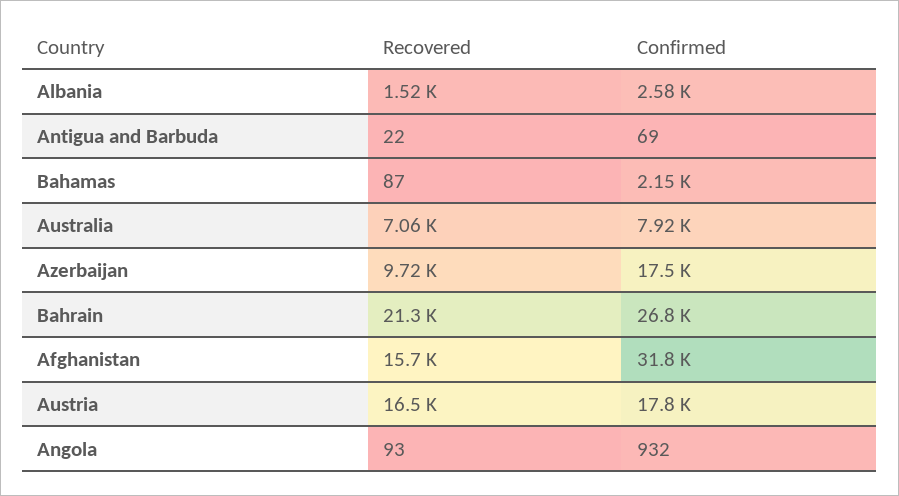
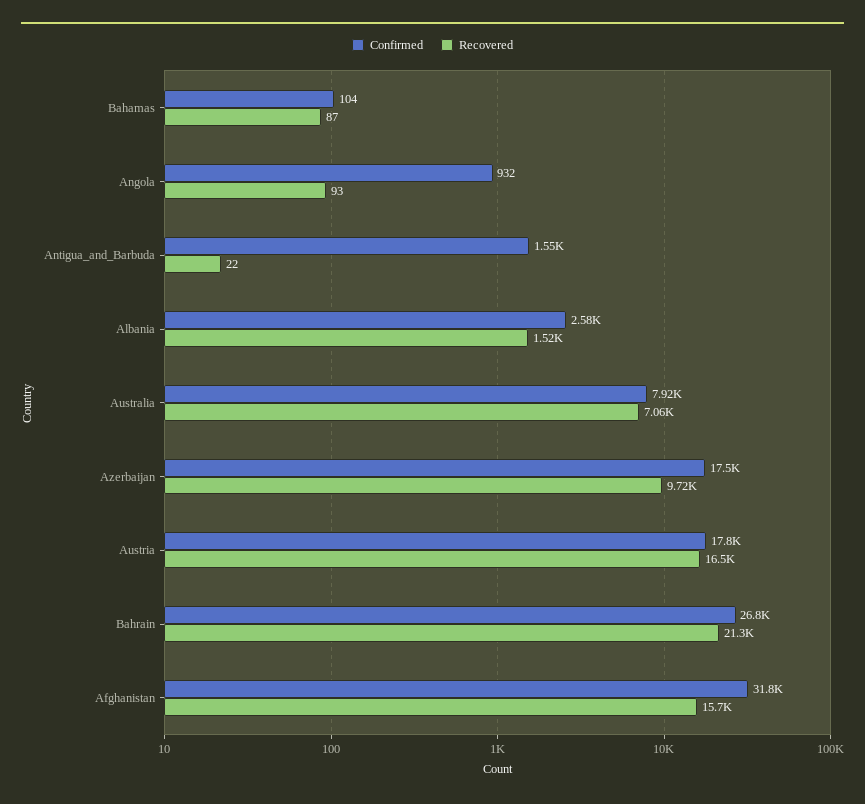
  {
    "Recovered": {
      "Albania": 1520,
      "Antigua and Barbuda": 22,
      "Bahamas": 87,
      "Australia": 7060,
      "Azerbaijan": 9720,
      "Bahrain": 21300,
      "Afghanistan": 15700,
      "Austria": 16500,
      "Angola": 93
    },
    "Confirmed": {
      "Albania": 2580,
-     "Antigua and Barbuda": 69,
+     "Antigua and Barbuda": 1550,
-     "Bahamas": 2150,
+     "Bahamas": 104,
      "Australia": 7920,
      "Azerbaijan": 17500,
      "Bahrain": 26800,
      "Afghanistan": 31800,
      "Austria": 17800,
      "Angola": 932
    }
  }

